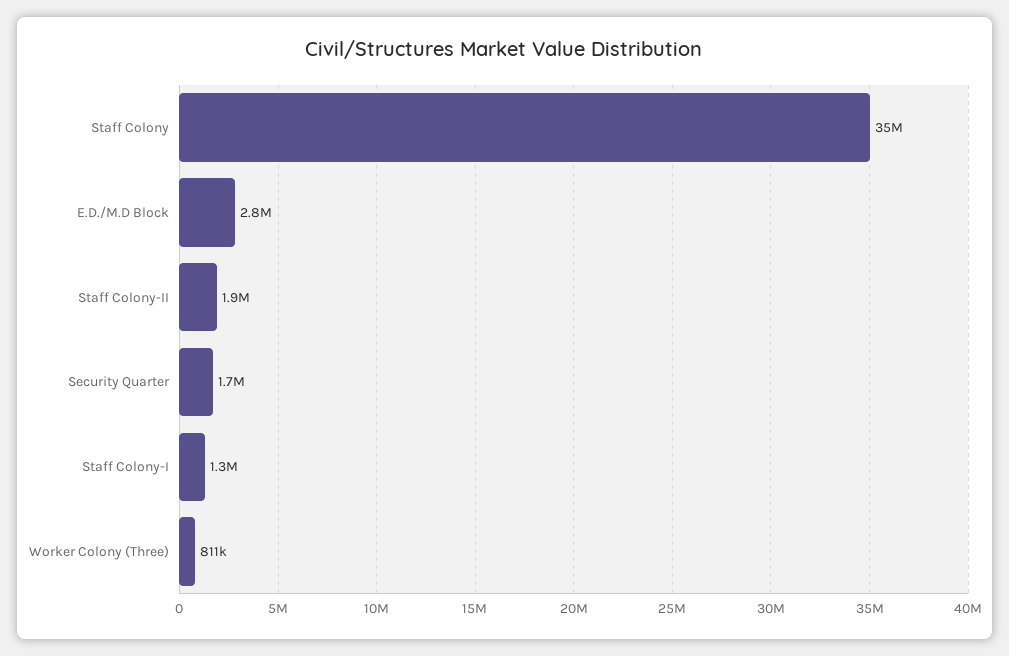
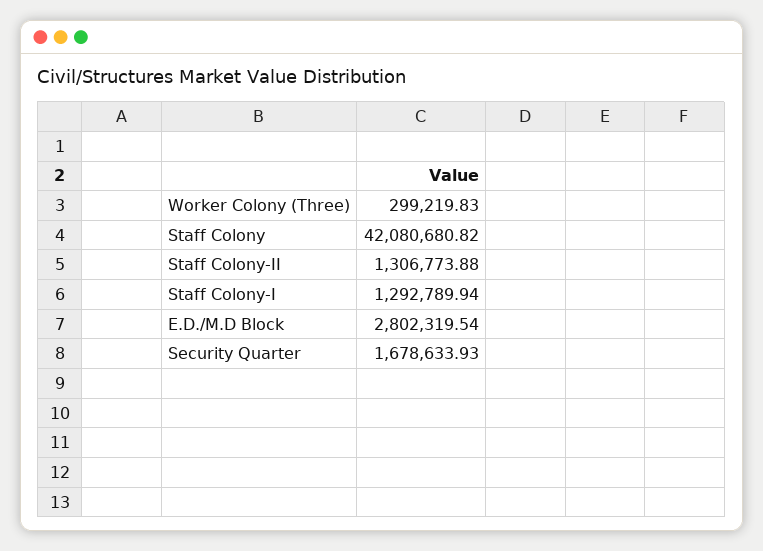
  {
-   "Staff Colony": 35000000,
+   "Staff Colony": 42080680.82,
    "E.D./M.D Block": 2802319.54,
-   "Staff Colony-II": 1900000,
+   "Staff Colony-II": 1306773.88,
    "Security Quarter": 1678633.93,
    "Staff Colony-I": 1292789.94,
-   "Worker Colony (Three)": 811000
+   "Worker Colony (Three)": 299219.83
  }

